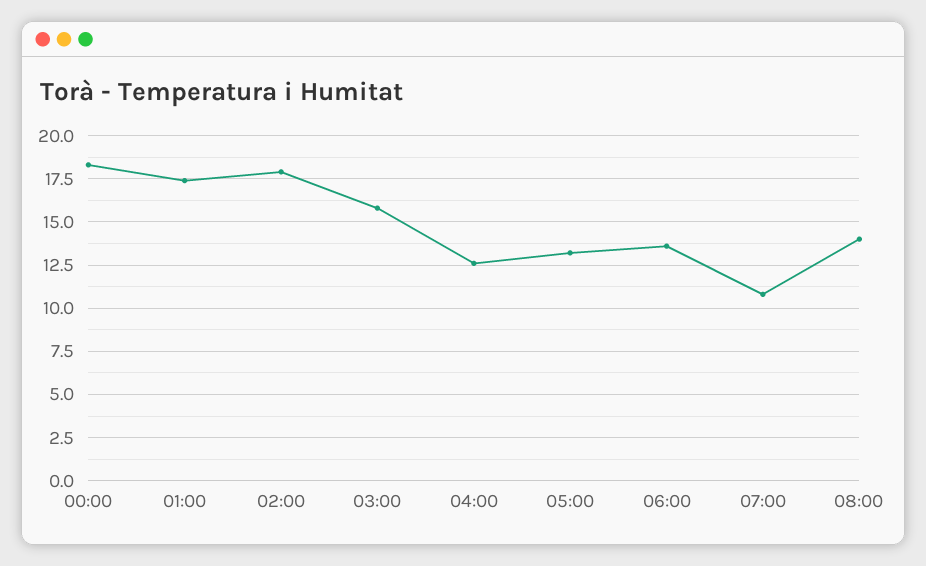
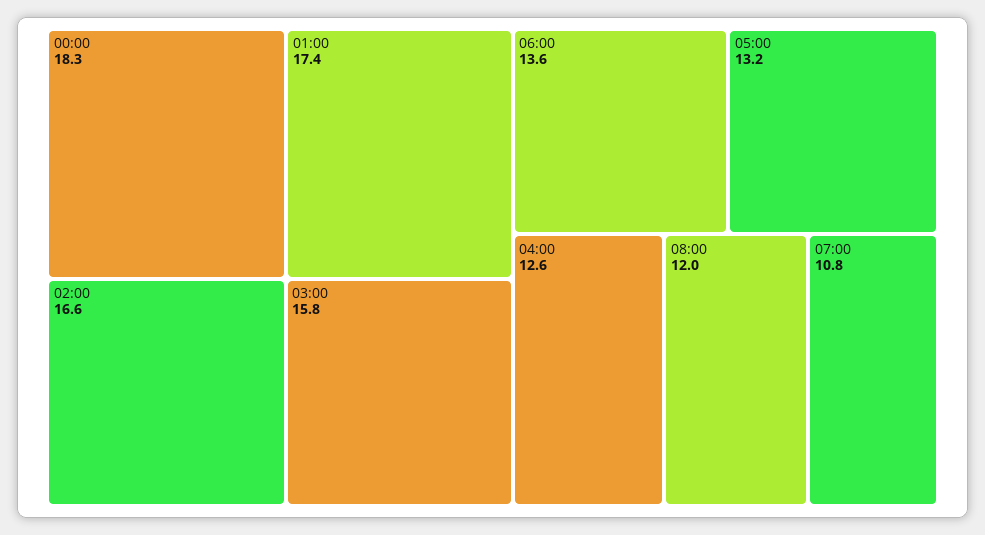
  {
    "00:00": 18.3,
    "01:00": 17.4,
-   "02:00": 18,
+   "02:00": 16.6,
    "03:00": 15.8,
    "04:00": 12.6,
    "05:00": 13.2,
    "06:00": 13.6,
    "07:00": 10.8,
-   "08:00": 14
+   "08:00": 12
  }

